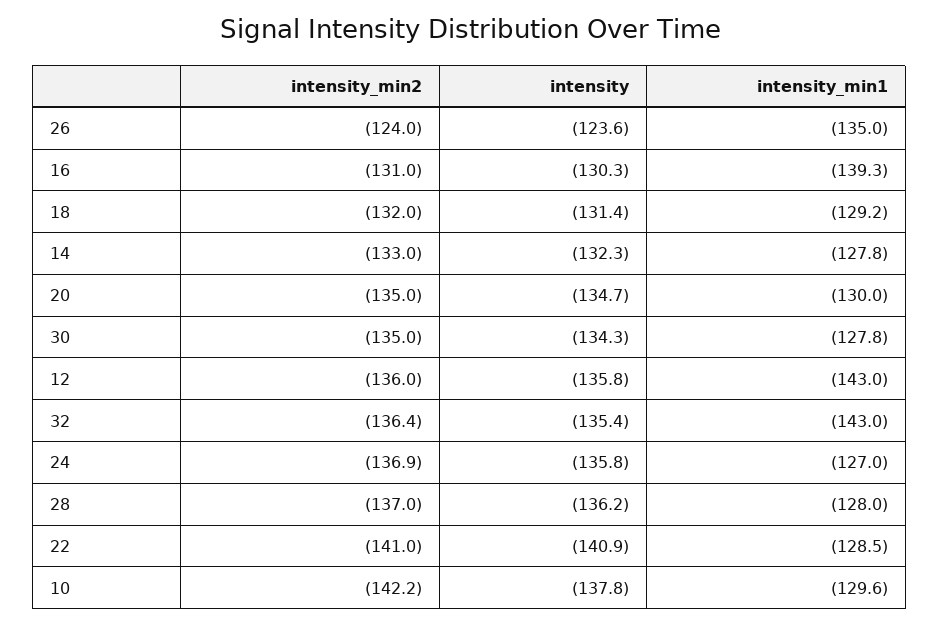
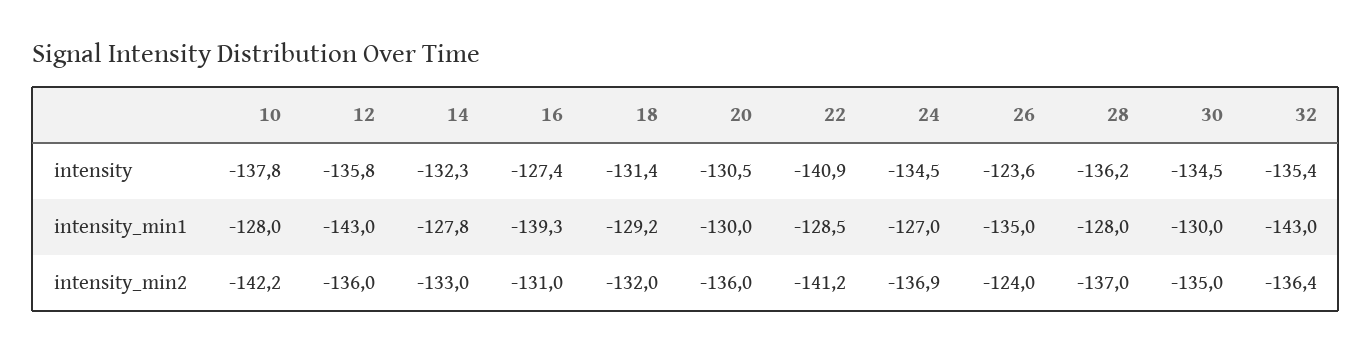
  {
    "intensity_min2": {
      "26": -124,
      "16": -131,
      "18": -132,
      "14": -133,
-     "20": -135,
+     "20": -136,
      "30": -135,
      "12": -136,
      "32": -136.4,
      "24": -136.9,
      "28": -137,
-     "22": -141,
+     "22": -141.2,
      "10": -142.2
    },
    "intensity": {
      "26": -123.6,
-     "16": -130.3,
+     "16": -127.4,
      "18": -131.4,
      "14": -132.3,
-     "20": -134.7,
+     "20": -130.5,
-     "30": -134.3,
+     "30": -134.5,
      "12": -135.8,
      "32": -135.4,
-     "24": -135.8,
+     "24": -134.5,
      "28": -136.2,
      "22": -140.9,
      "10": -137.8
    },
    "intensity_min1": {
      "26": -135,
      "16": -139.3,
      "18": -129.2,
      "14": -127.8,
      "20": -130,
-     "30": -127.8,
+     "30": -130,
      "12": -143,
      "32": -143,
      "24": -127,
      "28": -128,
      "22": -128.5,
-     "10": -129.6
+     "10": -128
    }
  }

